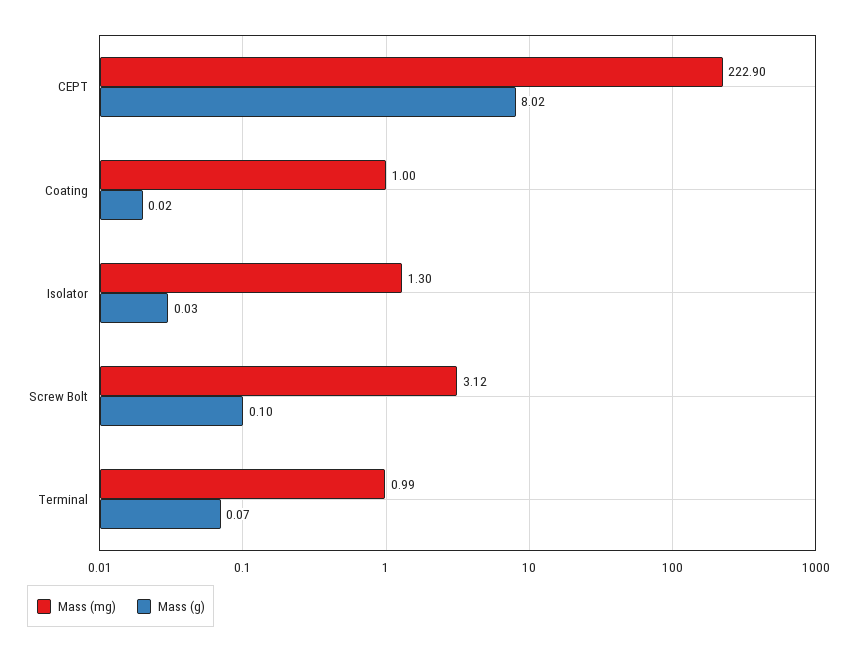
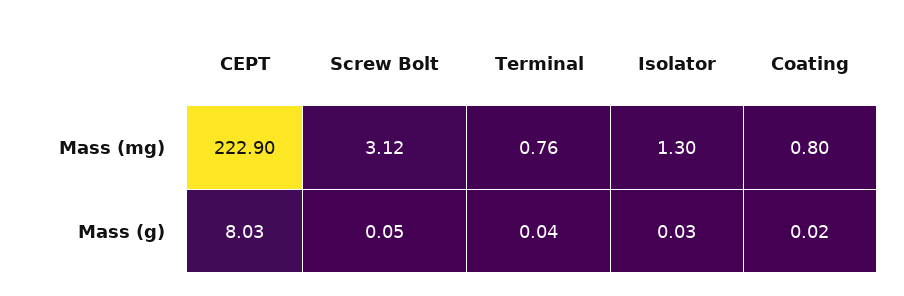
  {
    "Mass (mg)": {
      "CEPT": 222.9,
-     "Coating": 1,
+     "Coating": 0.8,
      "Isolator": 1.3,
      "Screw Bolt": 3.12,
-     "Terminal": 0.99
+     "Terminal": 0.76
    },
    "Mass (g)": {
-     "CEPT": 8.02,
+     "CEPT": 8.03,
      "Coating": 0.02,
      "Isolator": 0.03,
-     "Screw Bolt": 0.1,
+     "Screw Bolt": 0.05,
-     "Terminal": 0.07
+     "Terminal": 0.04
    }
  }

